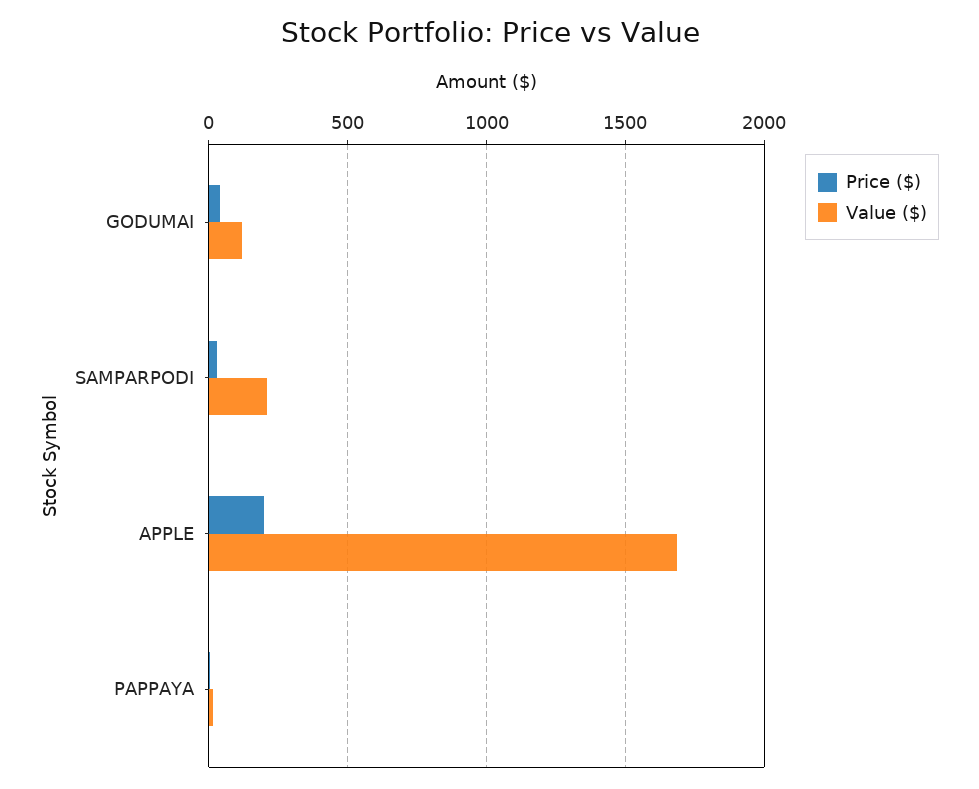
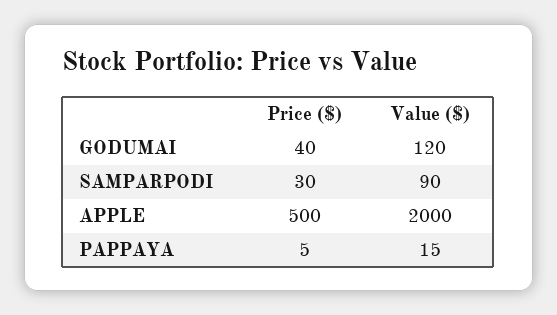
  {
    "Price ($)": {
      "GODUMAI": 40,
      "SAMPARPODI": 30,
-     "APPLE": 200,
+     "APPLE": 500,
      "PAPPAYA": 5
    },
    "Value ($)": {
      "GODUMAI": 120,
-     "SAMPARPODI": 200,
+     "SAMPARPODI": 90,
-     "APPLE": 1700,
+     "APPLE": 2000,
      "PAPPAYA": 15
    }
  }

